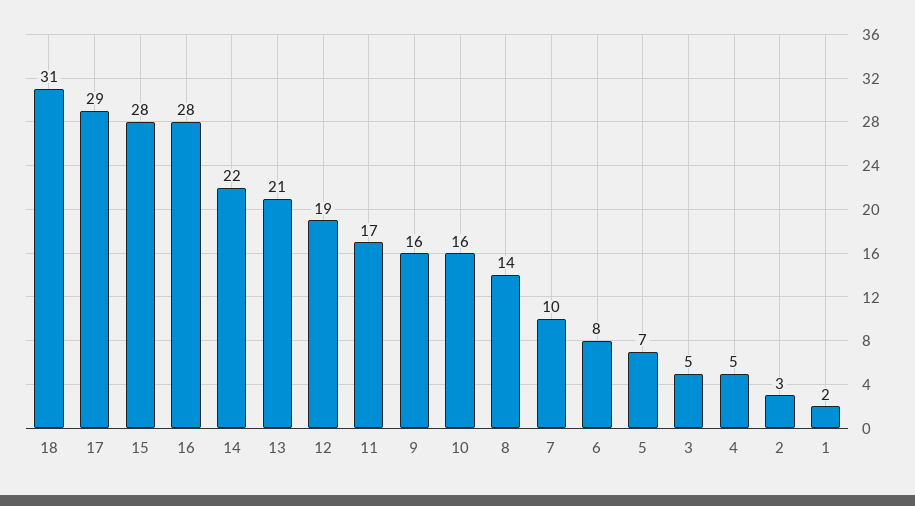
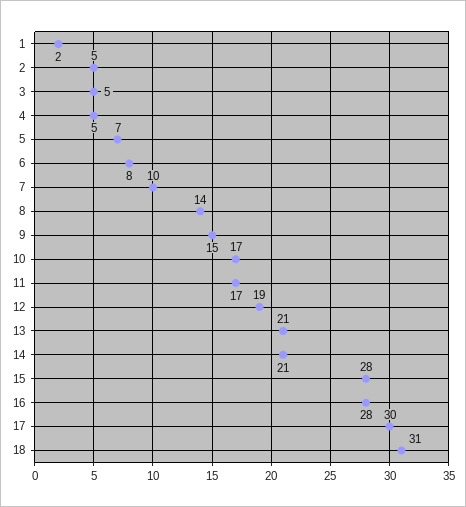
  {
    "18": 31,
-   "17": 29,
+   "17": 30,
    "15": 28,
    "16": 28,
-   "14": 22,
+   "14": 21,
    "13": 21,
    "12": 19,
    "11": 17,
-   "9": 16,
+   "9": 15,
-   "10": 16,
+   "10": 17,
    "8": 14,
    "7": 10,
    "6": 8,
    "5": 7,
    "3": 5,
    "4": 5,
-   "2": 3,
+   "2": 5,
    "1": 2
  }

